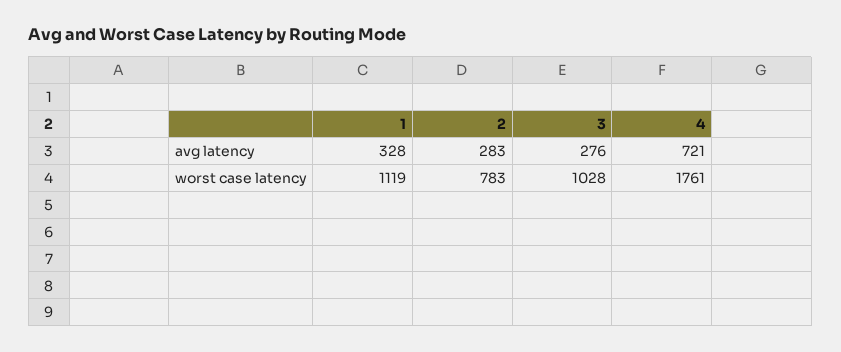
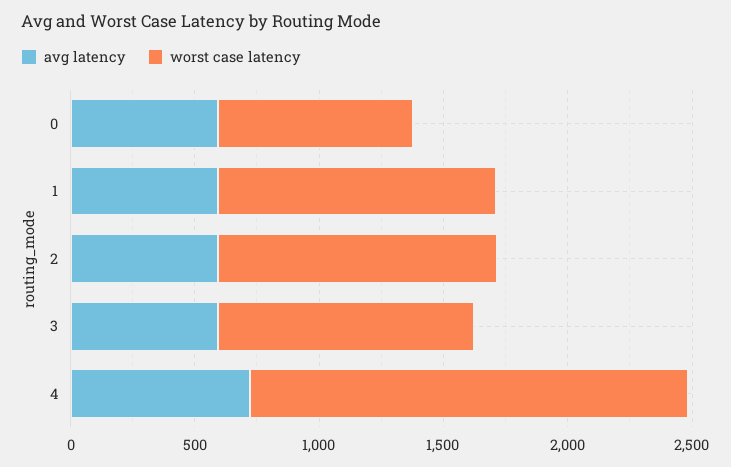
  {
    "avg latency": {
-     "1": 328,
+     "1": 600,
-     "2": 283,
+     "2": 600,
-     "3": 276,
+     "3": 600,
-     "4": 721
+     "4": 721,
+     "0": 600
    },
    "worst case latency": {
      "1": 1119,
-     "2": 783,
+     "2": 1100,
      "3": 1028,
-     "4": 1761
+     "4": 1761,
+     "0": 800
    }
  }

